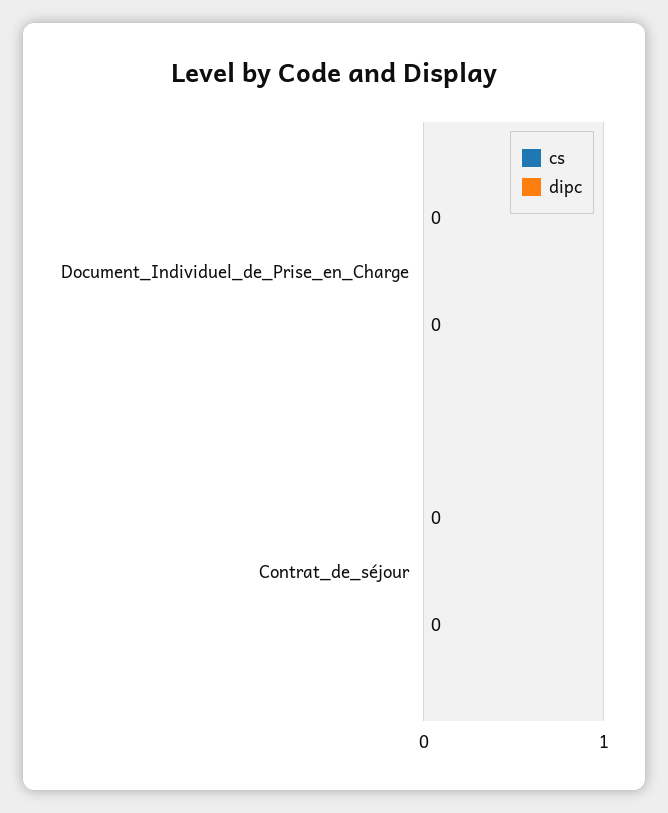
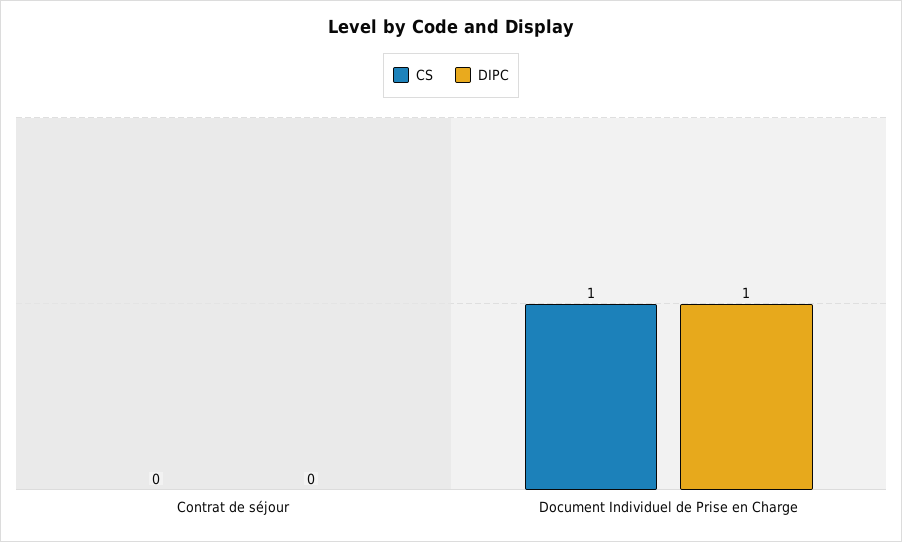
  {
    "cs": {
-     "Document_Individuel_de_Prise_en_Charge": 0,
+     "Document_Individuel_de_Prise_en_Charge": 1,
      "Contrat_de_séjour": 0
    },
    "dipc": {
-     "Document_Individuel_de_Prise_en_Charge": 0,
+     "Document_Individuel_de_Prise_en_Charge": 1,
      "Contrat_de_séjour": 0
    }
  }

